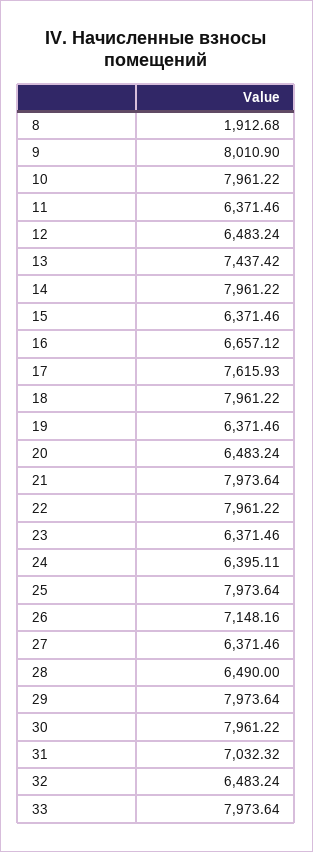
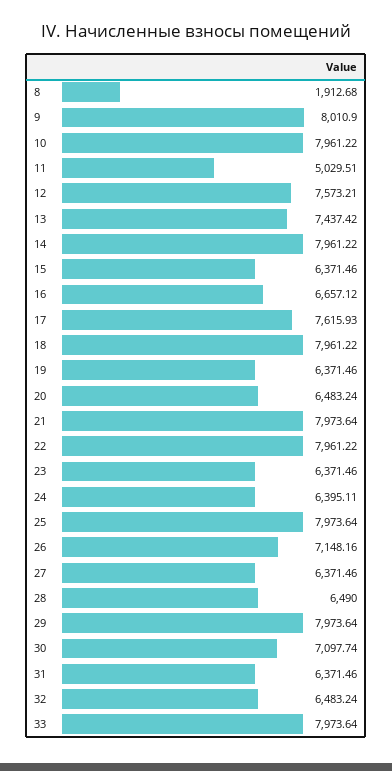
  {
    "8": 1912.68,
    "9": 8010.9,
    "10": 7961.22,
-   "11": 6371.46,
+   "11": 5029.51,
-   "12": 6483.24,
+   "12": 7573.21,
    "13": 7437.42,
    "14": 7961.22,
    "15": 6371.46,
    "16": 6657.12,
    "17": 7615.93,
    "18": 7961.22,
    "19": 6371.46,
    "20": 6483.24,
    "21": 7973.64,
    "22": 7961.22,
    "23": 6371.46,
    "24": 6395.11,
    "25": 7973.64,
    "26": 7148.16,
    "27": 6371.46,
    "28": 6490,
    "29": 7973.64,
-   "30": 7961.22,
+   "30": 7097.74,
-   "31": 7032.32,
+   "31": 6371.46,
    "32": 6483.24,
    "33": 7973.64
  }

